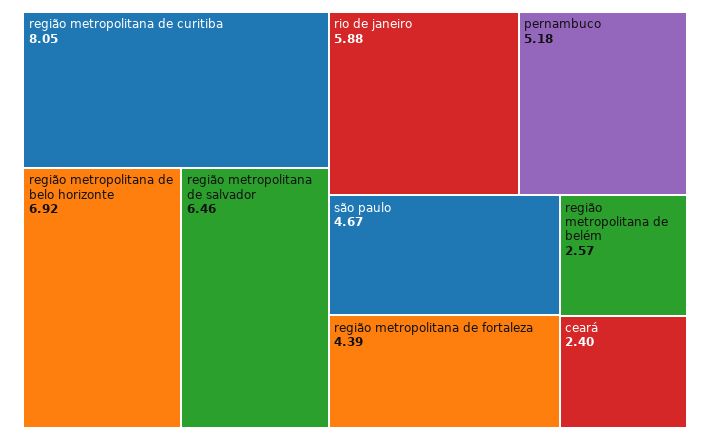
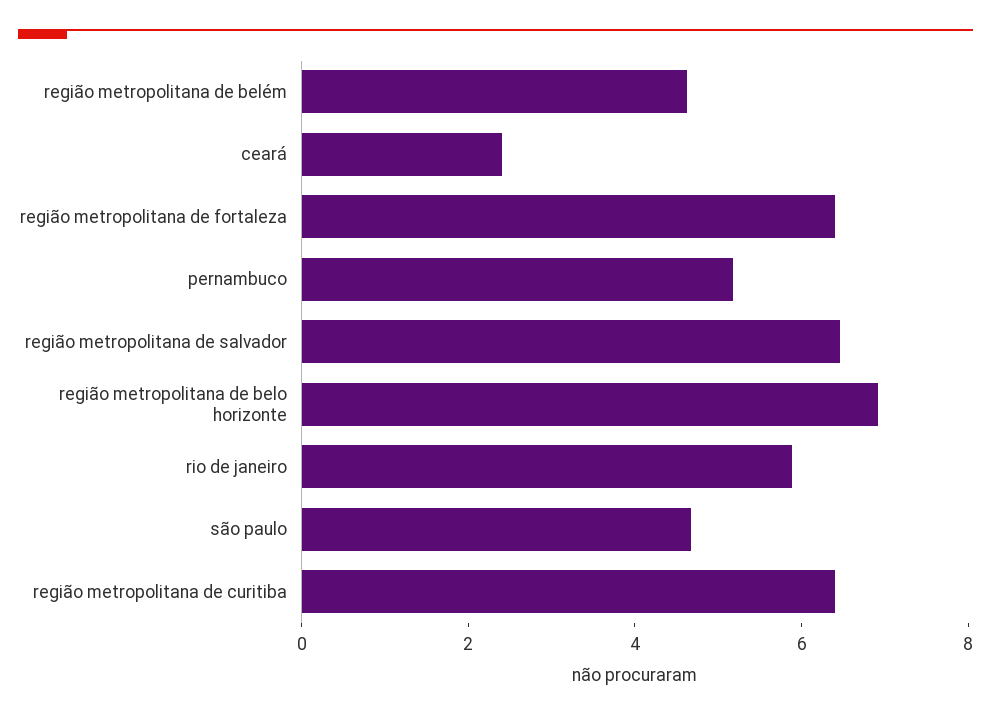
  {
-   "região metropolitana de curitiba": 8.05,
+   "região metropolitana de curitiba": 6.5,
    "região metropolitana de belo horizonte": 6.92,
    "região metropolitana de salvador": 6.46,
    "rio de janeiro": 5.88,
    "pernambuco": 5.18,
    "são paulo": 4.67,
-   "região metropolitana de fortaleza": 4.39,
+   "região metropolitana de fortaleza": 6.5,
-   "região metropolitana de belém": 2.57,
+   "região metropolitana de belém": 4.5,
    "ceará": 2.4
  }

